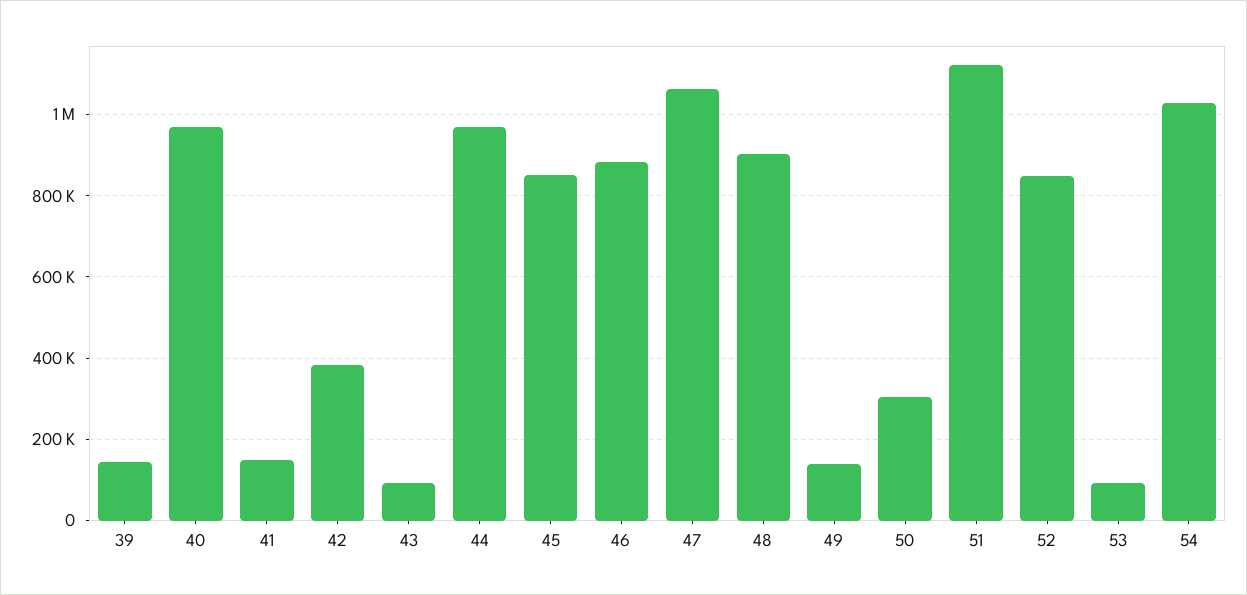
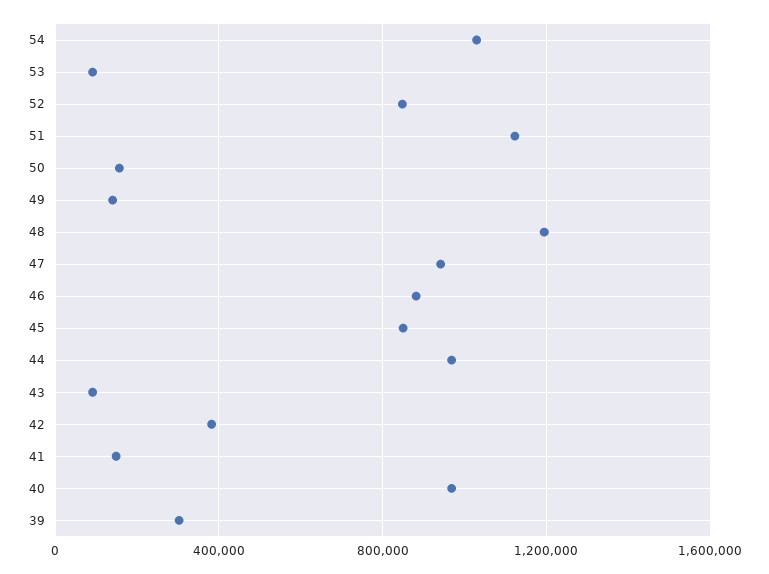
  {
-   "39": 140000,
+   "39": 300000,
    "40": 960000,
    "41": 140000,
    "42": 380000,
    "43": 100000,
    "44": 960000,
    "45": 860000,
    "46": 880000,
-   "47": 1060000,
+   "47": 950000,
-   "48": 900000,
+   "48": 1200000,
    "49": 140000,
-   "50": 300000,
+   "50": 150000,
    "51": 1120000,
    "52": 840000,
    "53": 100000,
    "54": 1020000
  }

